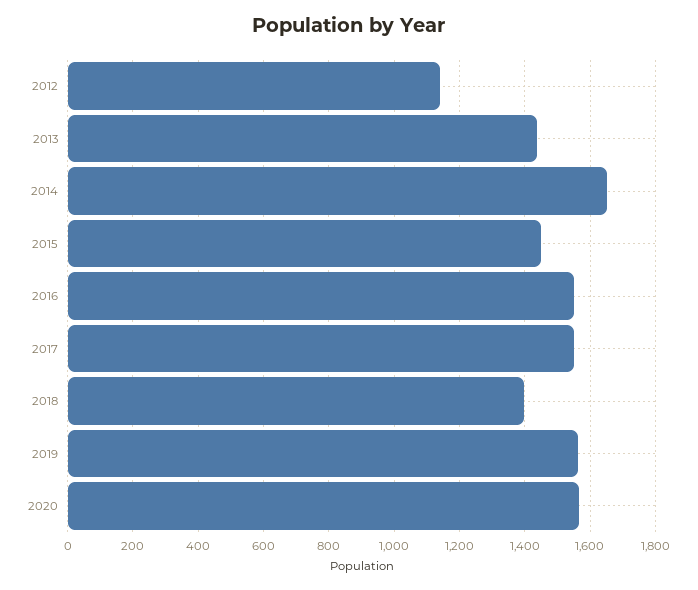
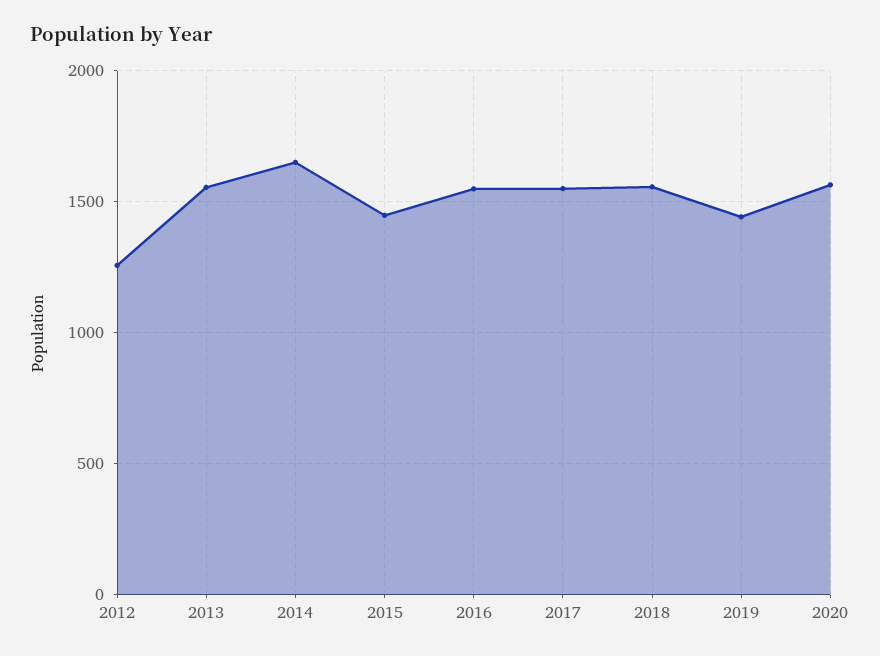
  {
-   "2012": 1140,
+   "2012": 1250,
-   "2013": 1440,
+   "2013": 1550,
    "2014": 1660,
    "2015": 1440,
    "2016": 1560,
    "2017": 1560,
-   "2018": 1400,
+   "2018": 1550,
-   "2019": 1560,
+   "2019": 1450,
    "2020": 1560
  }

